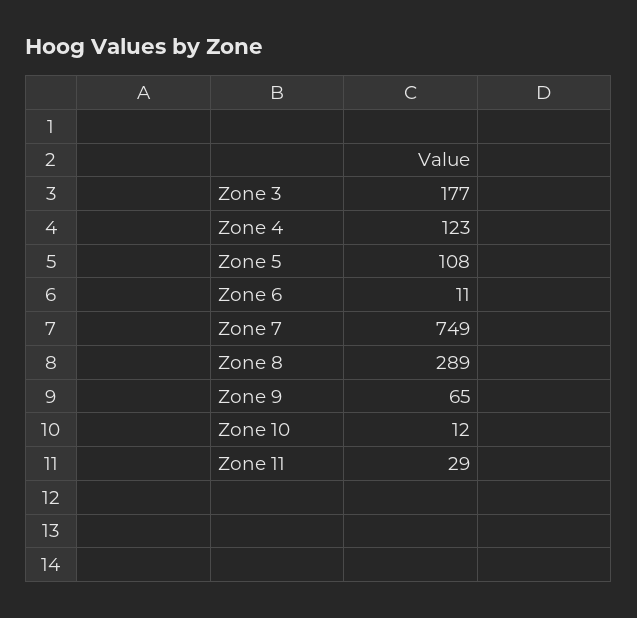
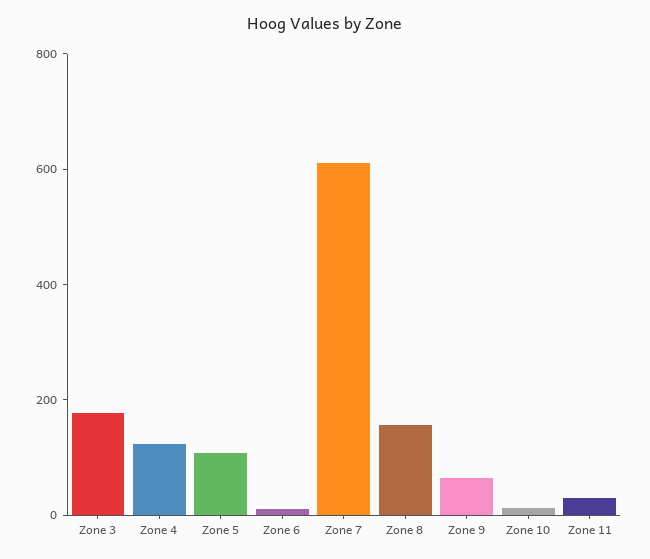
  {
    "Zone 3": 177,
    "Zone 4": 123,
    "Zone 5": 108,
    "Zone 6": 11,
-   "Zone 7": 749,
+   "Zone 7": 600,
-   "Zone 8": 289,
+   "Zone 8": 150,
    "Zone 9": 65,
    "Zone 10": 12,
    "Zone 11": 29
  }

